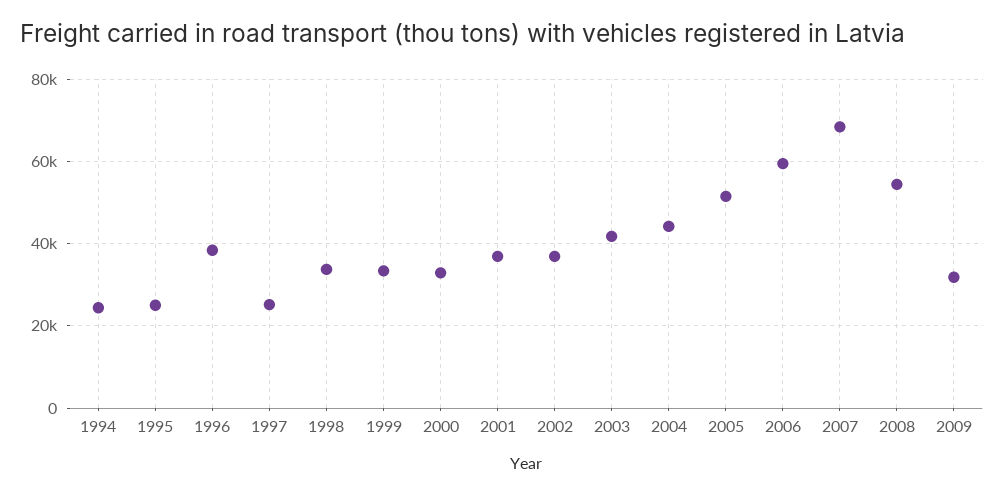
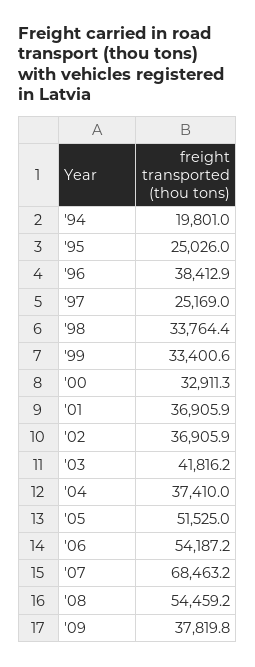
  {
-   "1994": 24000,
+   "1994": 19801,
    "1995": 25026,
    "1996": 38412.9,
    "1997": 25169,
    "1998": 33764.4,
    "1999": 33400.6,
    "2000": 32911.3,
    "2001": 36905.9,
    "2002": 36905.9,
    "2003": 41816.2,
-   "2004": 44000,
+   "2004": 37410,
    "2005": 51525,
-   "2006": 60000,
+   "2006": 54187.2,
    "2007": 68463.2,
    "2008": 54459.2,
-   "2009": 32000
+   "2009": 37819.8
  }

